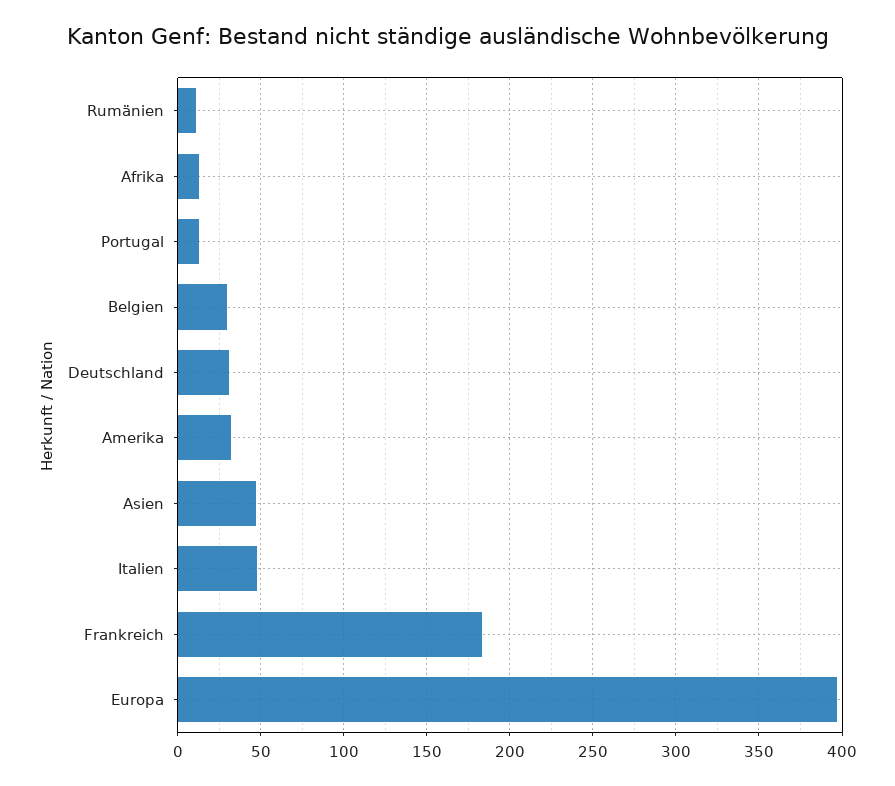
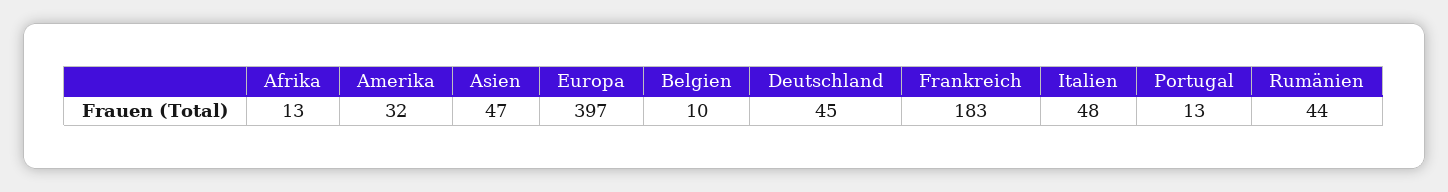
  {
-   "Rumänien": 10,
+   "Rumänien": 44,
    "Afrika": 13,
    "Portugal": 13,
-   "Belgien": 30,
+   "Belgien": 10,
-   "Deutschland": 30,
+   "Deutschland": 45,
    "Amerika": 32,
    "Asien": 47,
    "Italien": 48,
    "Frankreich": 183,
    "Europa": 397
  }

